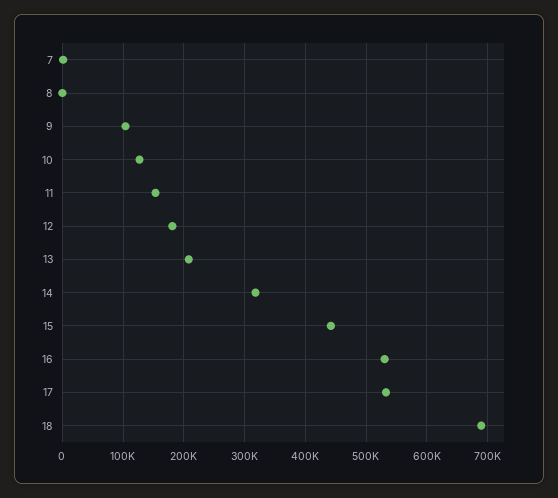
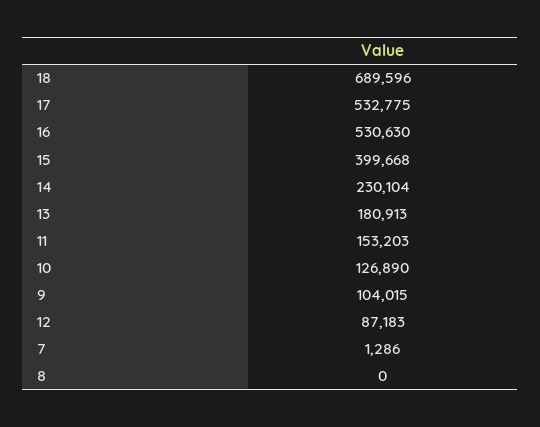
  {
    "7": 1286,
    "8": 0,
    "9": 104015,
    "10": 126890,
    "11": 153203,
-   "12": 180000,
+   "12": 87183,
-   "13": 210000,
+   "13": 180913,
-   "14": 320000,
+   "14": 230104,
-   "15": 440000,
+   "15": 399668,
    "16": 530630,
    "17": 532775,
    "18": 689596
  }

